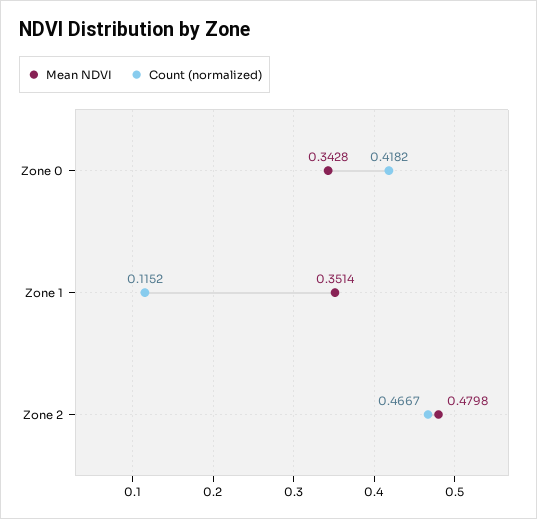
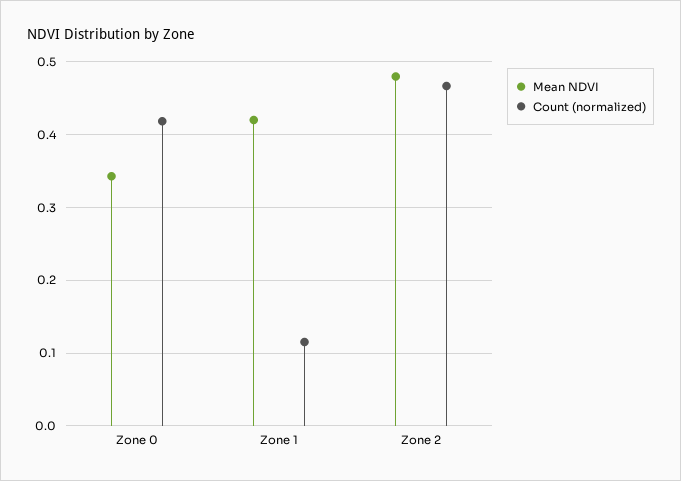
  {
    "Mean NDVI": {
      "Zone 0": 0.3428,
-     "Zone 1": 0.3514,
+     "Zone 1": 0.42,
      "Zone 2": 0.4798
    },
    "Count (normalized)": {
      "Zone 0": 0.4182,
      "Zone 1": 0.1152,
      "Zone 2": 0.4667
    }
  }

